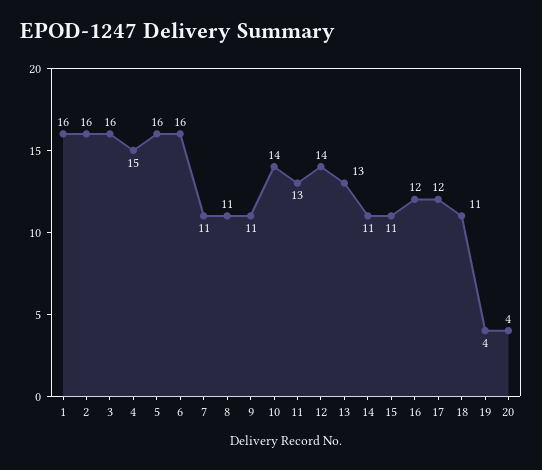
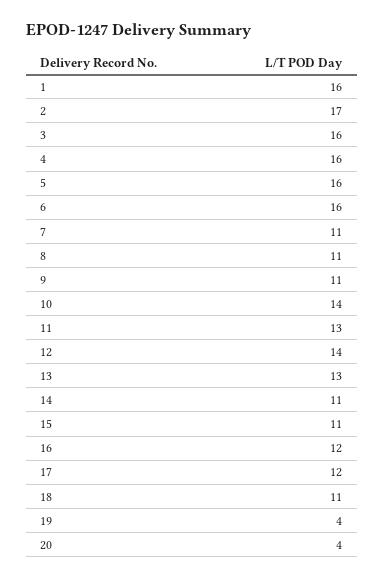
  {
    "1": 16,
-   "2": 16,
+   "2": 17,
    "3": 16,
-   "4": 15,
+   "4": 16,
    "5": 16,
    "6": 16,
    "7": 11,
    "8": 11,
    "9": 11,
    "10": 14,
    "11": 13,
    "12": 14,
    "13": 13,
    "14": 11,
    "15": 11,
    "16": 12,
    "17": 12,
    "18": 11,
    "19": 4,
    "20": 4
  }

